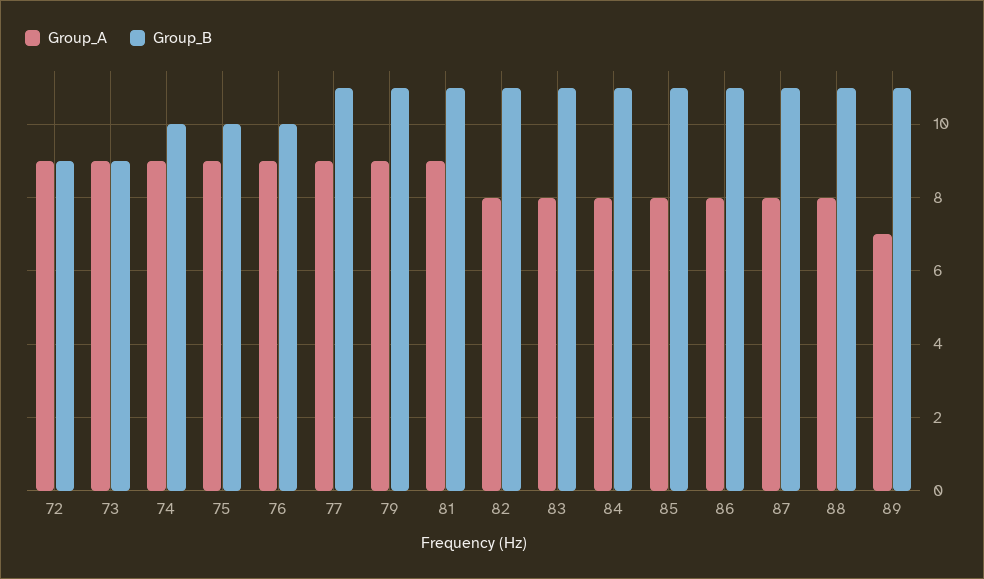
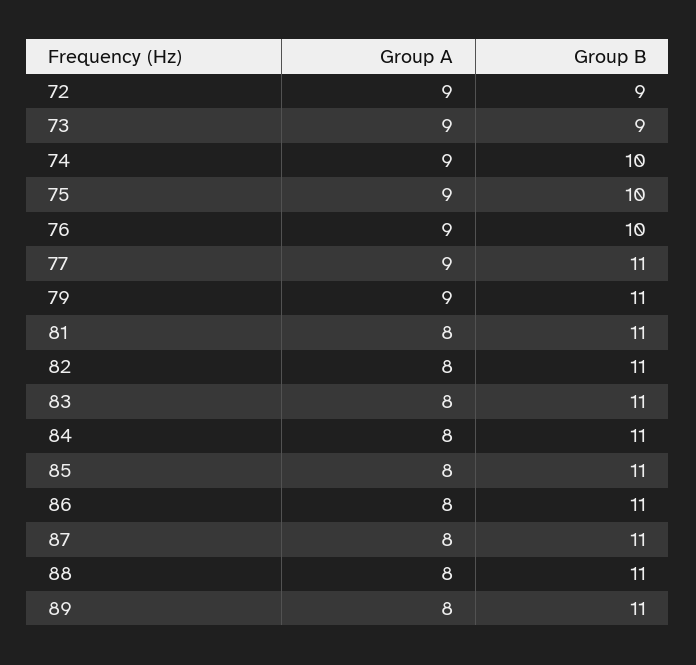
  {
    "Group_A": {
      "72": 9,
      "73": 9,
      "74": 9,
      "75": 9,
      "76": 9,
      "77": 9,
      "79": 9,
-     "81": 9,
+     "81": 8,
      "82": 8,
      "83": 8,
      "84": 8,
      "85": 8,
      "86": 8,
      "87": 8,
      "88": 8,
-     "89": 7
+     "89": 8
    },
    "Group_B": {
      "72": 9,
      "73": 9,
      "74": 10,
      "75": 10,
      "76": 10,
      "77": 11,
      "79": 11,
      "81": 11,
      "82": 11,
      "83": 11,
      "84": 11,
      "85": 11,
      "86": 11,
      "87": 11,
      "88": 11,
      "89": 11
    }
  }

